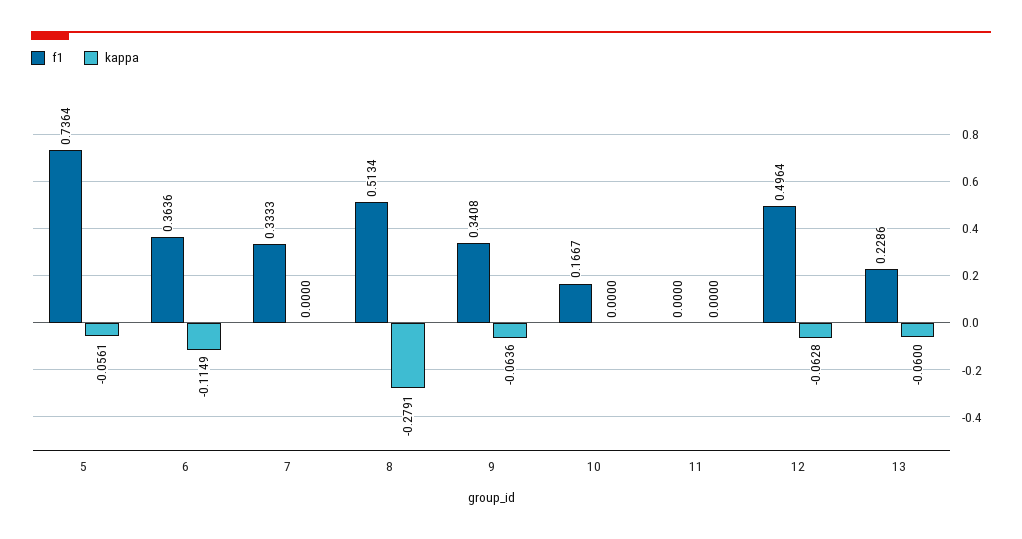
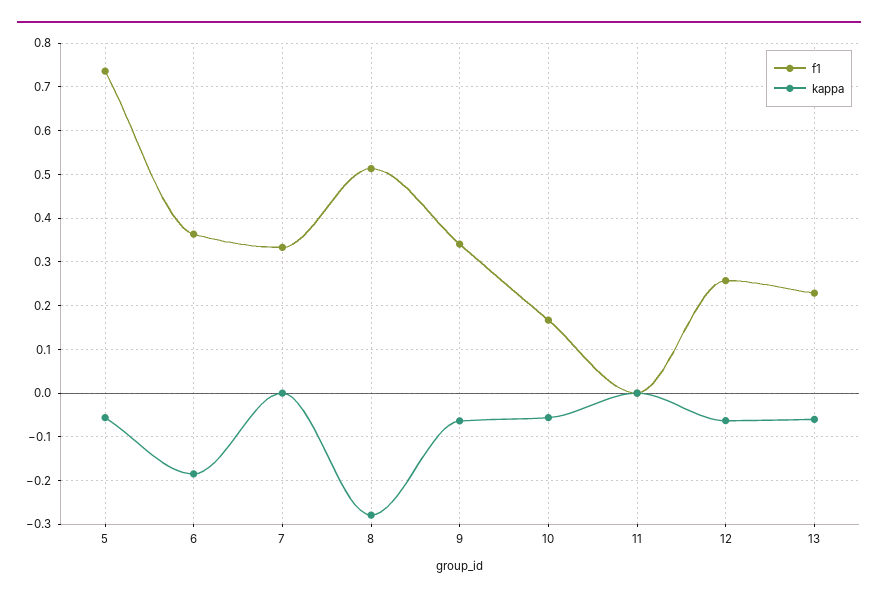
  {
    "f1": {
      "5": 0.7364,
      "6": 0.3636,
      "7": 0.3333,
      "8": 0.5134,
      "9": 0.3408,
      "10": 0.1667,
      "11": 0,
-     "12": 0.4964,
+     "12": 0.26,
      "13": 0.2286
    },
    "kappa": {
      "5": -0.0561,
-     "6": -0.1149,
+     "6": -0.18,
      "7": 0,
      "8": -0.2791,
      "9": -0.0636,
-     "10": 0,
+     "10": -0.06,
      "11": 0,
      "12": -0.0628,
      "13": -0.06
    }
  }

